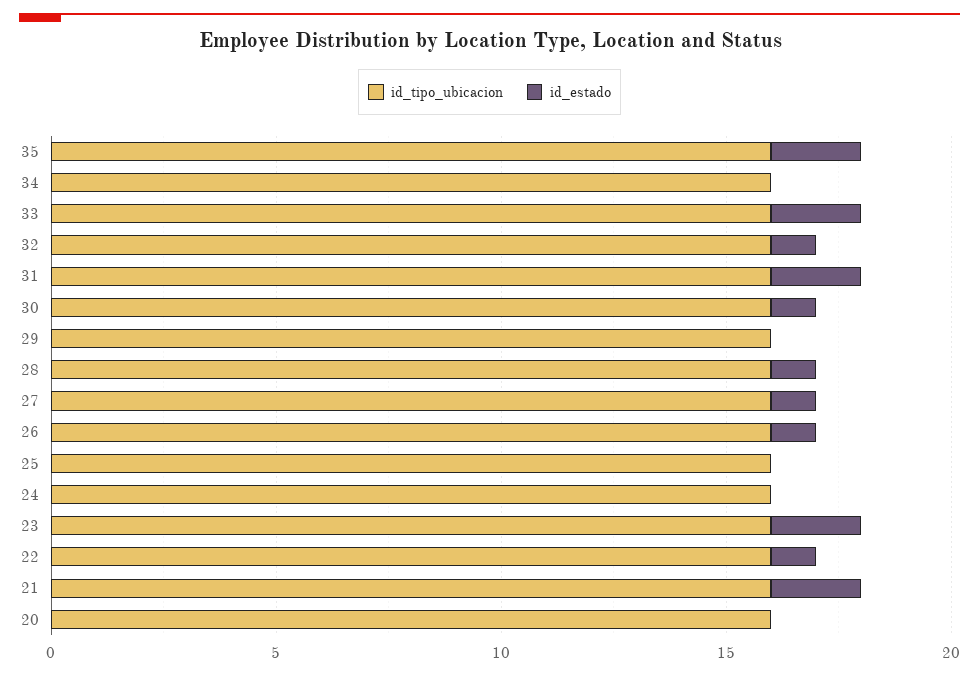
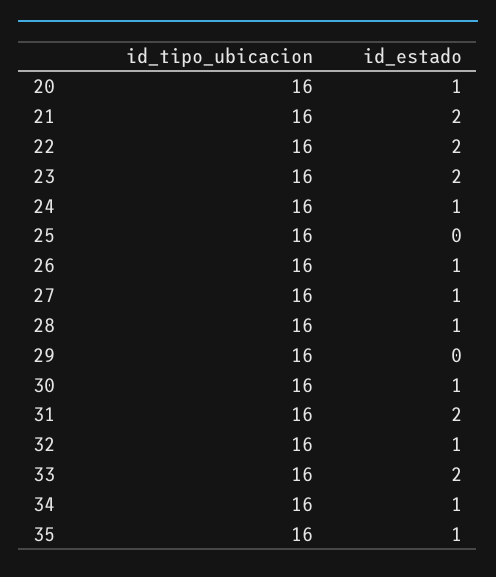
  {
    "id_tipo_ubicacion": {
      "35": 16,
      "34": 16,
      "33": 16,
      "32": 16,
      "31": 16,
      "30": 16,
      "29": 16,
      "28": 16,
      "27": 16,
      "26": 16,
      "25": 16,
      "24": 16,
      "23": 16,
      "22": 16,
      "21": 16,
      "20": 16
    },
    "id_estado": {
-     "35": 2,
+     "35": 1,
-     "34": 0,
+     "34": 1,
      "33": 2,
      "32": 1,
      "31": 2,
      "30": 1,
      "29": 0,
      "28": 1,
      "27": 1,
      "26": 1,
      "25": 0,
-     "24": 0,
+     "24": 1,
      "23": 2,
-     "22": 1,
+     "22": 2,
      "21": 2,
-     "20": 0
+     "20": 1
    }
  }

